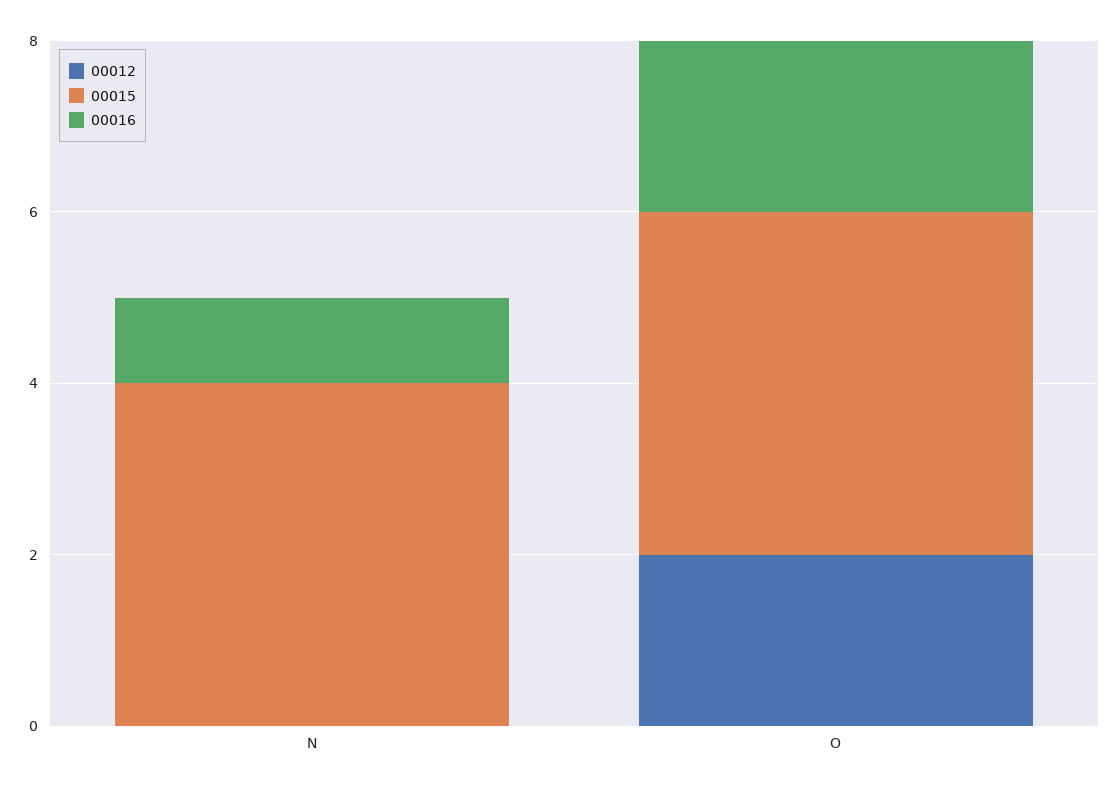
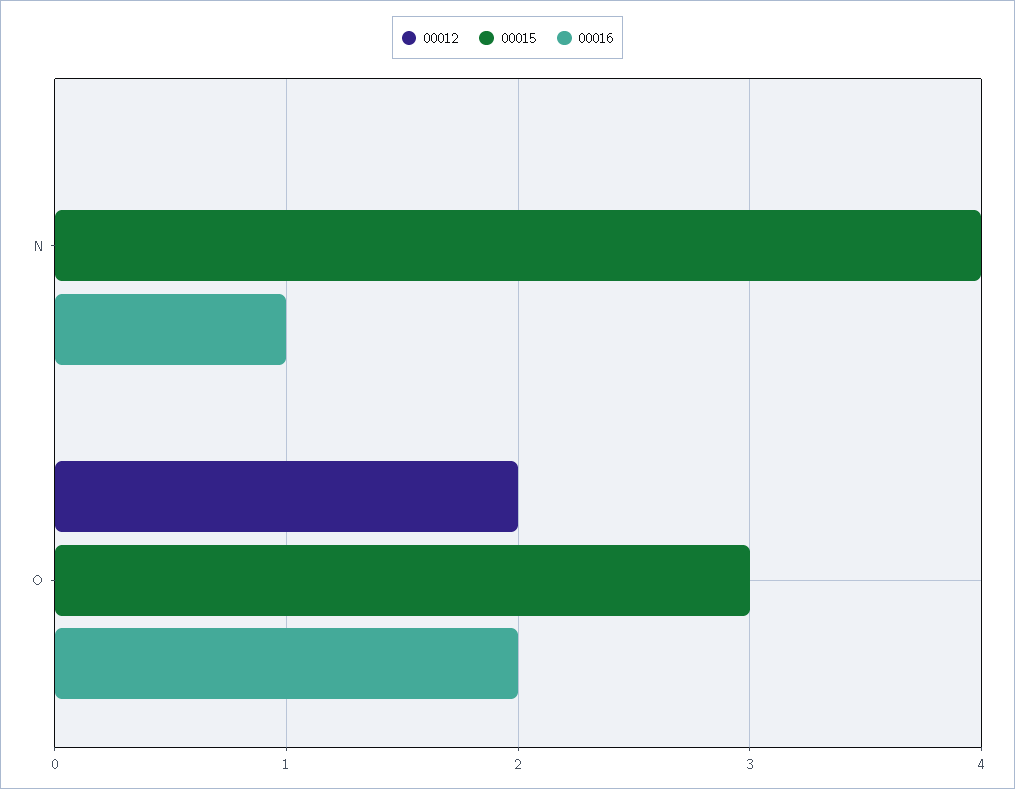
  {
    "00012": {
      "N": 0,
      "O": 2
    },
    "00015": {
      "N": 4,
-     "O": 4
+     "O": 3
    },
    "00016": {
      "N": 1,
      "O": 2
    }
  }

